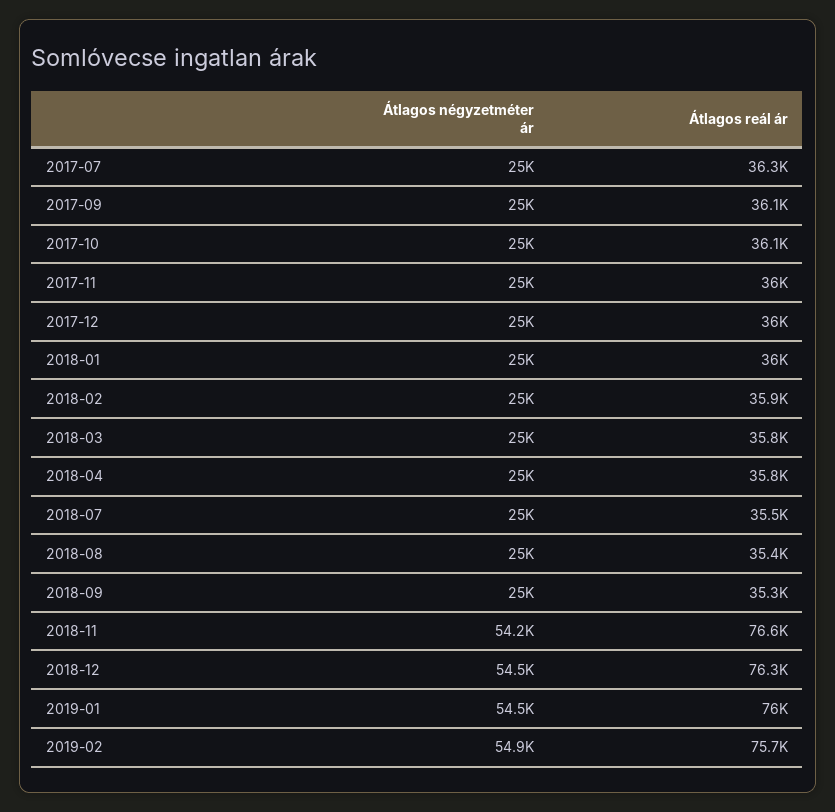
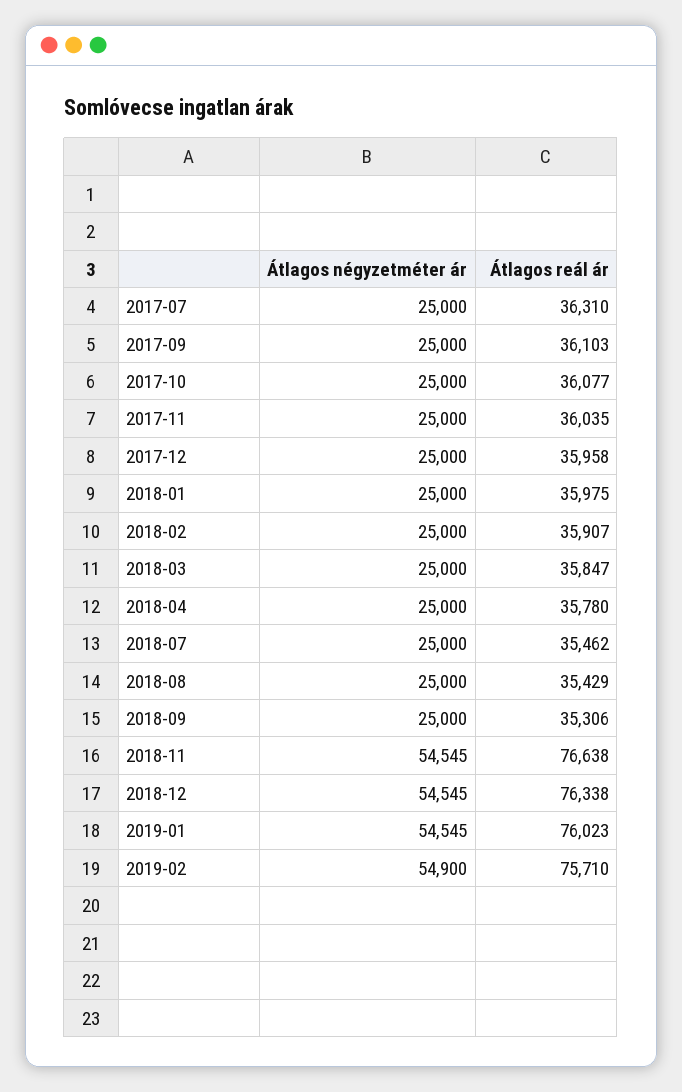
  {
    "Átlagos négyzetméter ár": {
      "2017-07": 25000,
      "2017-09": 25000,
      "2017-10": 25000,
      "2017-11": 25000,
      "2017-12": 25000,
      "2018-01": 25000,
      "2018-02": 25000,
      "2018-03": 25000,
      "2018-04": 25000,
      "2018-07": 25000,
      "2018-08": 25000,
      "2018-09": 25000,
-     "2018-11": 54200,
+     "2018-11": 54545,
      "2018-12": 54545,
      "2019-01": 54545,
      "2019-02": 54900
    },
    "Átlagos reál ár": {
      "2017-07": 36310,
      "2017-09": 36103,
      "2017-10": 36077,
      "2017-11": 36035,
      "2017-12": 35958,
      "2018-01": 35975,
      "2018-02": 35907,
      "2018-03": 35847,
      "2018-04": 35780,
      "2018-07": 35462,
      "2018-08": 35429,
      "2018-09": 35306,
      "2018-11": 76638,
      "2018-12": 76338,
      "2019-01": 76023,
      "2019-02": 75710
    }
  }

